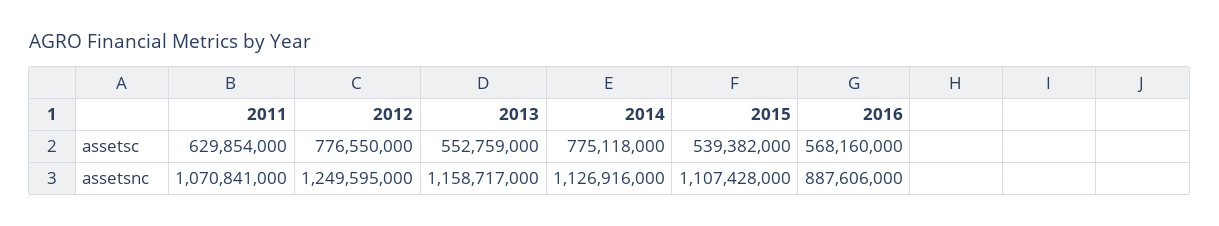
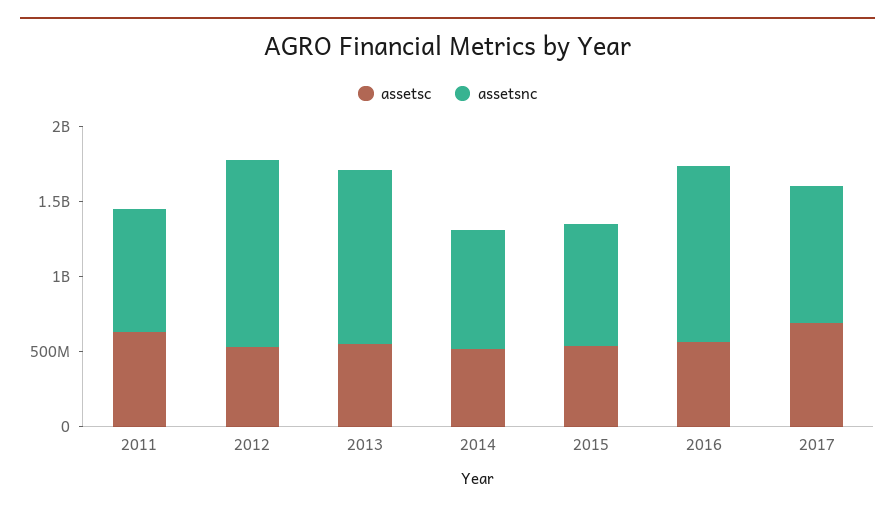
  {
    "assetsc": {
      "2011": 629854000,
-     "2012": 776550000,
+     "2012": 500000000,
      "2013": 552759000,
-     "2014": 775118000,
+     "2014": 500000000,
      "2015": 539382000,
-     "2016": 568160000
+     "2016": 568160000,
+     "2017": 700000000
    },
    "assetsnc": {
-     "2011": 1070841000,
+     "2011": 800000000,
      "2012": 1249595000,
      "2013": 1158717000,
-     "2014": 1126916000,
+     "2014": 800000000,
-     "2015": 1107428000,
+     "2015": 800000000,
-     "2016": 887606000
+     "2016": 1200000000,
+     "2017": 900000000
    }
  }

